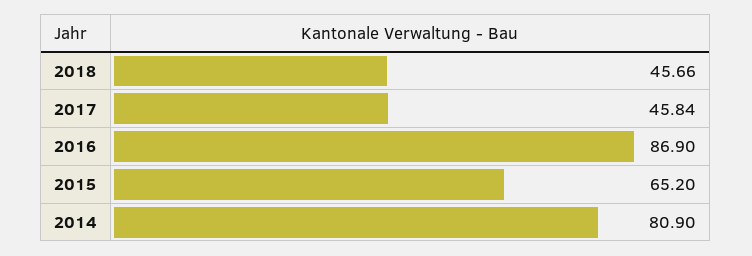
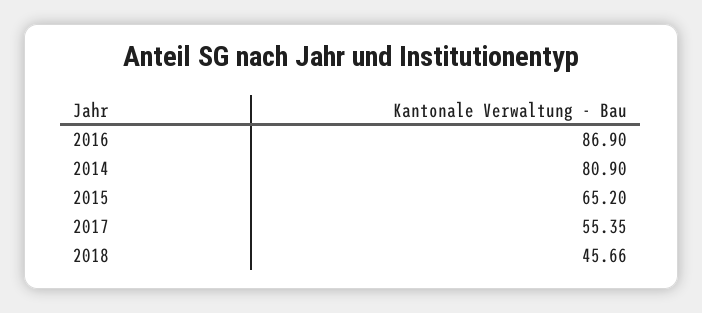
  {
    "2018": 45.66,
-   "2017": 45.84,
+   "2017": 55.35,
    "2016": 86.9,
    "2015": 65.2,
    "2014": 80.9
  }

